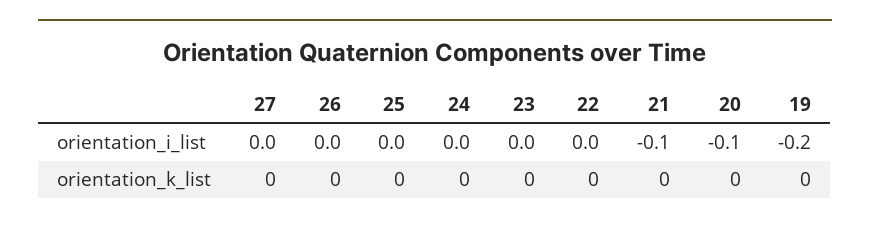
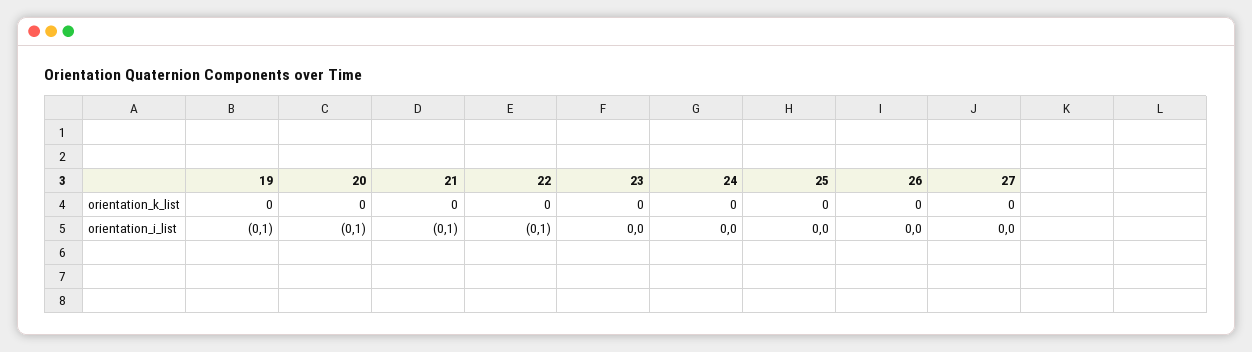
  {
    "27": {
      "orientation_i_list": 0,
      "orientation_k_list": 0
    },
    "26": {
      "orientation_i_list": 0,
      "orientation_k_list": 0
    },
    "25": {
      "orientation_i_list": 0,
      "orientation_k_list": 0
    },
    "24": {
      "orientation_i_list": 0,
      "orientation_k_list": 0
    },
    "23": {
      "orientation_i_list": 0,
      "orientation_k_list": 0
    },
    "22": {
-     "orientation_i_list": 0,
+     "orientation_i_list": -0.1,
      "orientation_k_list": 0
    },
    "21": {
      "orientation_i_list": -0.1,
      "orientation_k_list": 0
    },
    "20": {
      "orientation_i_list": -0.1,
      "orientation_k_list": 0
    },
    "19": {
-     "orientation_i_list": -0.2,
+     "orientation_i_list": -0.1,
      "orientation_k_list": 0
    }
  }

